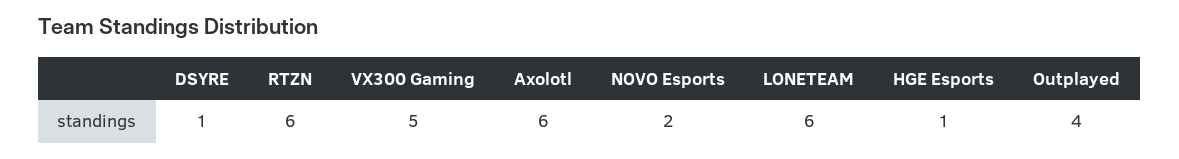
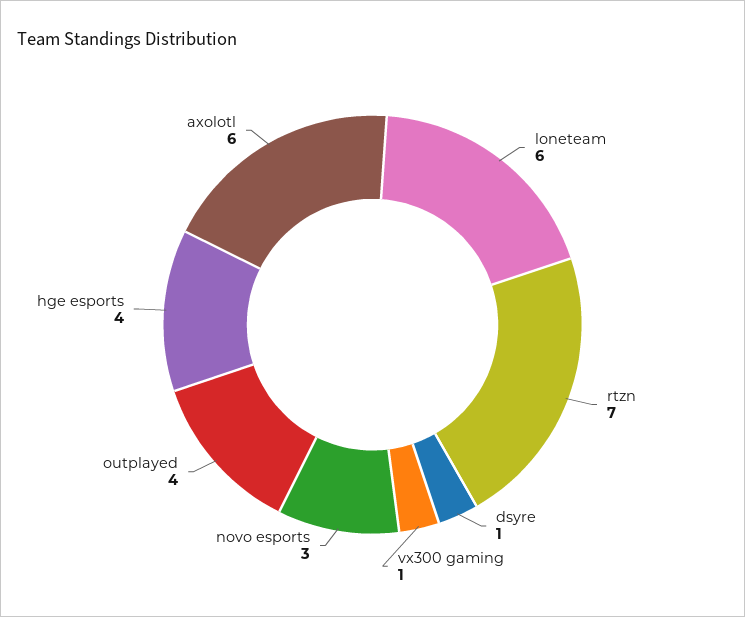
  {
    "DSYRE": 1,
-   "RTZN": 6,
+   "RTZN": 7,
-   "VX300 Gaming": 5,
+   "VX300 Gaming": 1,
    "Axolotl": 6,
-   "NOVO Esports": 2,
+   "NOVO Esports": 3,
    "LONETEAM": 6,
-   "HGE Esports": 1,
+   "HGE Esports": 4,
    "Outplayed": 4
  }

